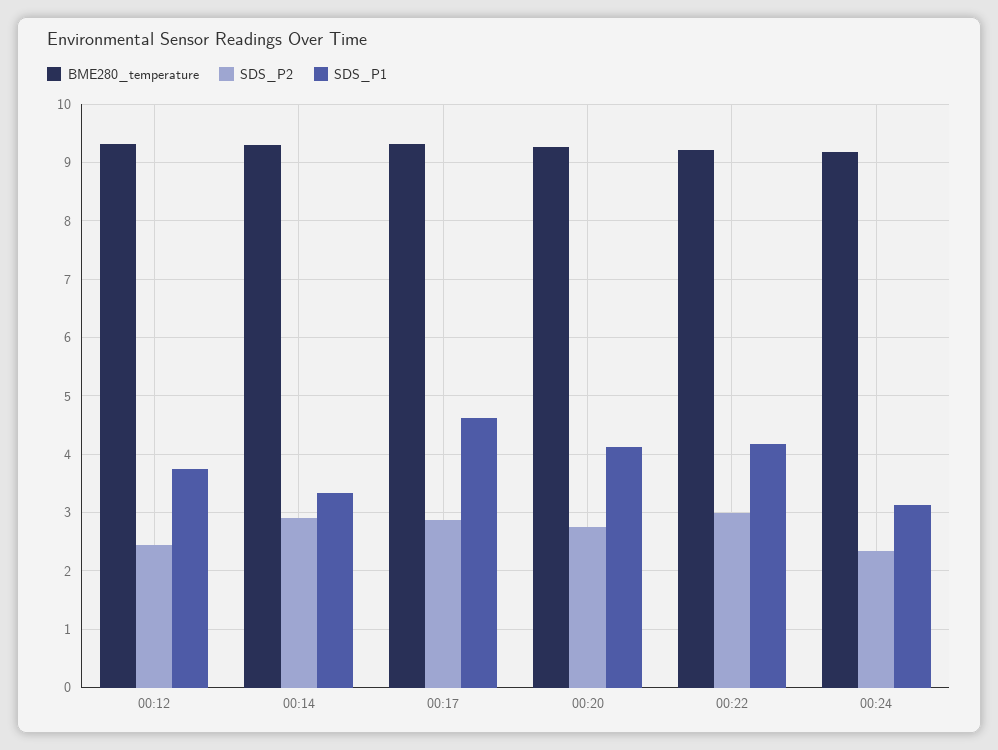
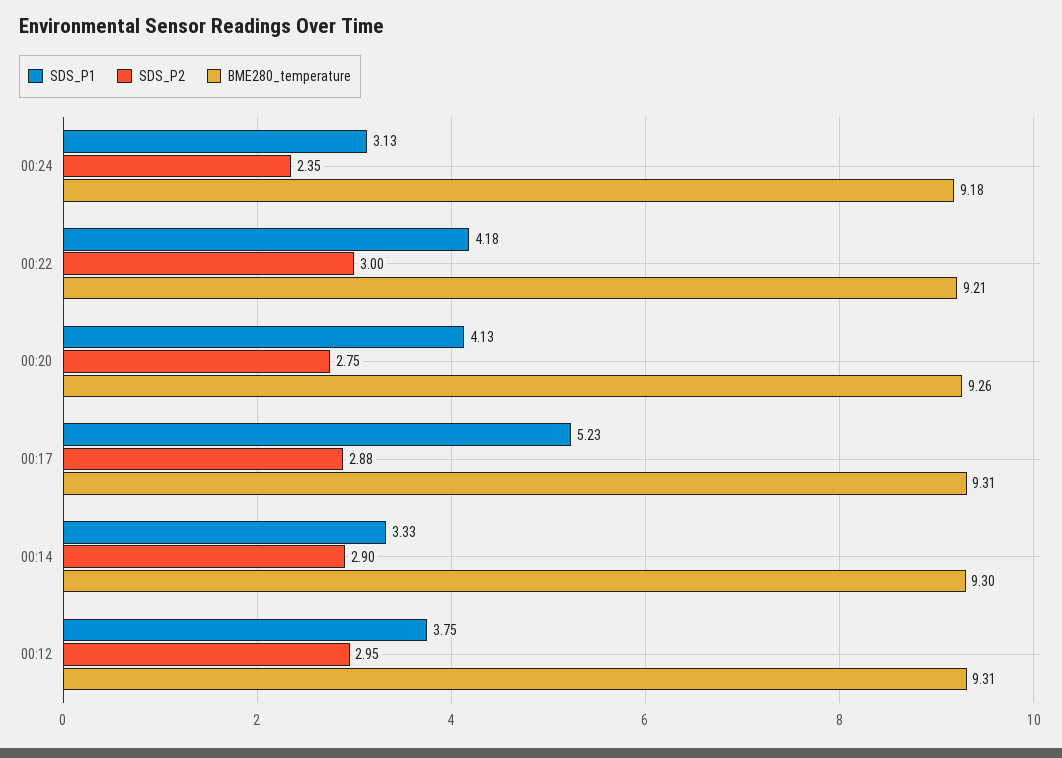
  {
    "BME280_temperature": {
      "00:12": 9.31,
      "00:14": 9.3,
      "00:17": 9.31,
      "00:20": 9.26,
      "00:22": 9.21,
      "00:24": 9.18
    },
    "SDS_P2": {
-     "00:12": 2.4,
+     "00:12": 2.95,
      "00:14": 2.9,
      "00:17": 2.88,
      "00:20": 2.75,
      "00:22": 3,
      "00:24": 2.35
    },
    "SDS_P1": {
      "00:12": 3.75,
      "00:14": 3.33,
-     "00:17": 4.6,
+     "00:17": 5.23,
      "00:20": 4.13,
      "00:22": 4.18,
      "00:24": 3.13
    }
  }

